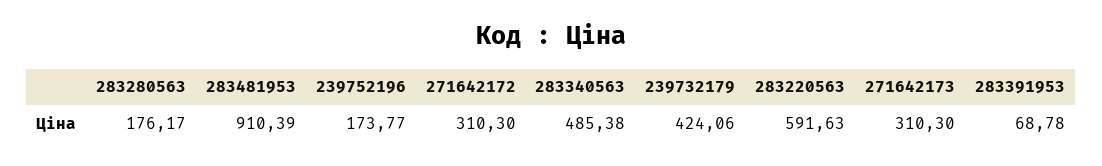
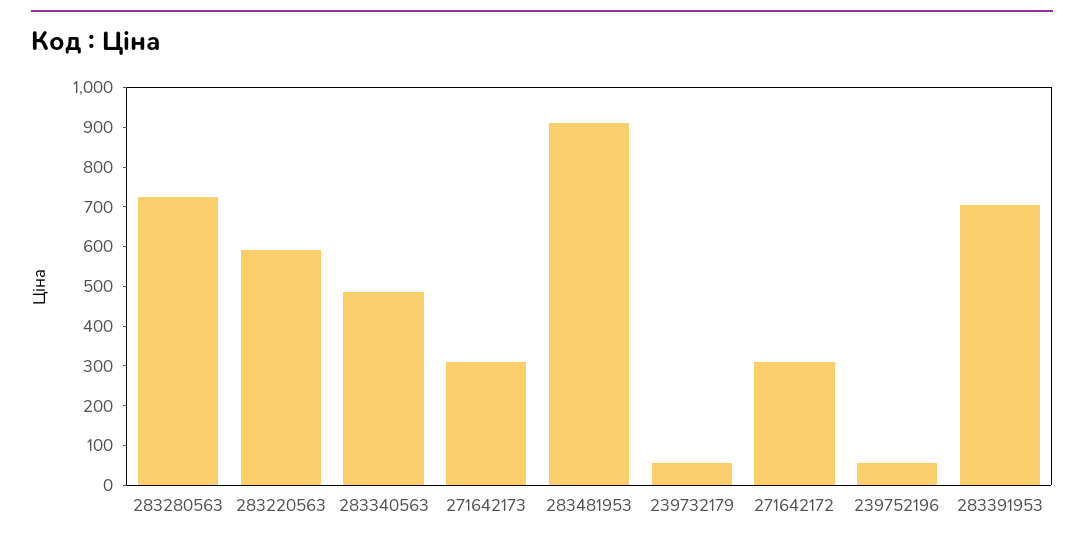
  {
-   "283280563": 176.17,
+   "283280563": 725,
    "283481953": 910.39,
-   "239752196": 173.77,
+   "239752196": 50,
    "271642172": 310.3,
    "283340563": 485.38,
-   "239732179": 424.06,
+   "239732179": 50,
    "283220563": 591.63,
    "271642173": 310.3,
-   "283391953": 68.78
+   "283391953": 700
  }

